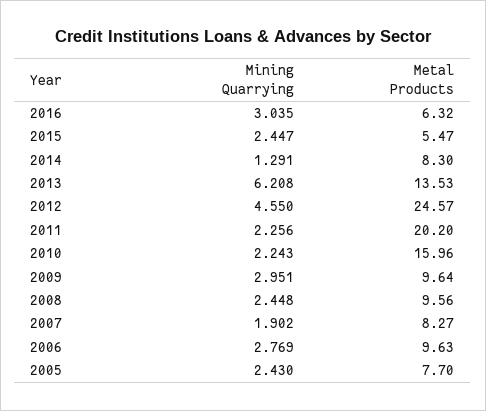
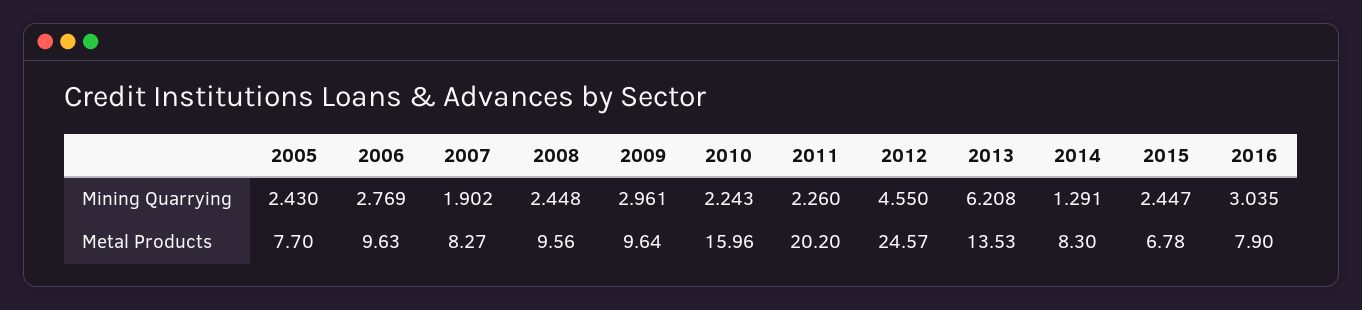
  {
    "Mining Quarrying": {
      "2016": 3.035,
      "2015": 2.447,
      "2014": 1.291,
      "2013": 6.208,
      "2012": 4.55,
-     "2011": 2.256,
+     "2011": 2.26,
      "2010": 2.243,
-     "2009": 2.951,
+     "2009": 2.961,
      "2008": 2.448,
      "2007": 1.902,
      "2006": 2.769,
      "2005": 2.43
    },
    "Metal Products": {
-     "2016": 6.32,
+     "2016": 7.9,
-     "2015": 5.47,
+     "2015": 6.78,
      "2014": 8.3,
      "2013": 13.53,
      "2012": 24.57,
      "2011": 20.2,
      "2010": 15.96,
      "2009": 9.64,
      "2008": 9.56,
      "2007": 8.27,
      "2006": 9.63,
      "2005": 7.7
    }
  }

